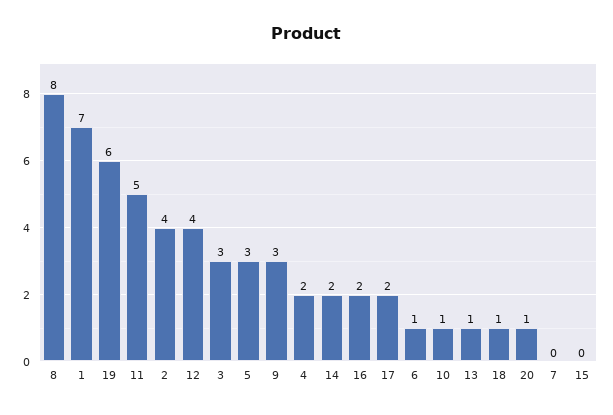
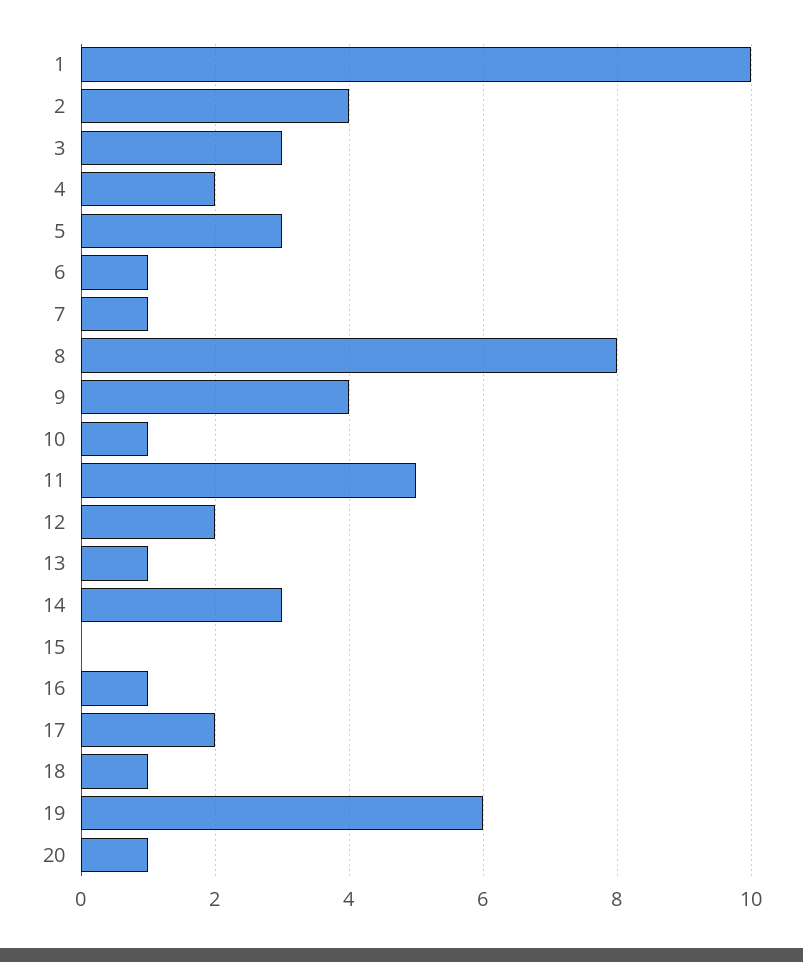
  {
    "8": 8,
-   "1": 7,
+   "1": 10,
    "19": 6,
    "11": 5,
    "2": 4,
-   "12": 4,
+   "12": 2,
    "3": 3,
    "5": 3,
-   "9": 3,
+   "9": 4,
    "4": 2,
-   "14": 2,
+   "14": 3,
-   "16": 2,
+   "16": 1,
    "17": 2,
    "6": 1,
    "10": 1,
    "13": 1,
    "18": 1,
    "20": 1,
-   "7": 0,
+   "7": 1,
    "15": 0
  }

